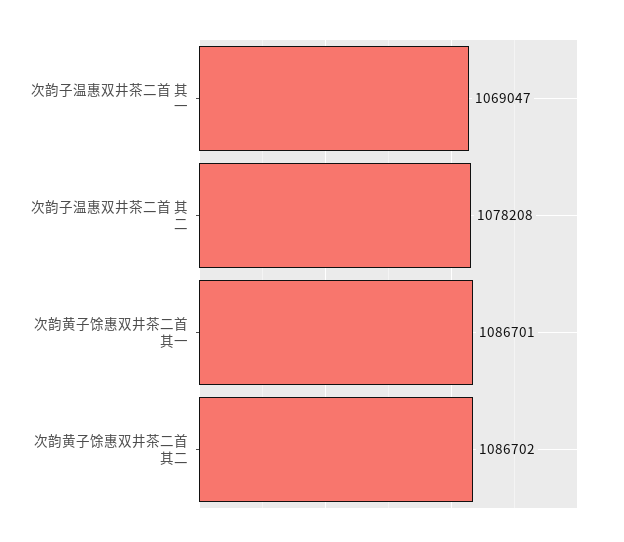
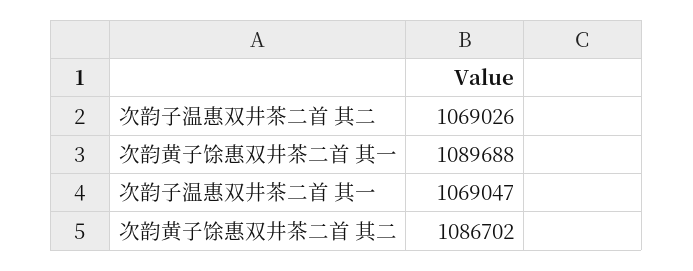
  {
    "次韵子温惠双井茶二首 其一": 1069047,
-   "次韵子温惠双井茶二首 其二": 1078208,
+   "次韵子温惠双井茶二首 其二": 1069026,
-   "次韵黄子馀惠双井茶二首 其一": 1086701,
+   "次韵黄子馀惠双井茶二首 其一": 1089688,
    "次韵黄子馀惠双井茶二首 其二": 1086702
  }

